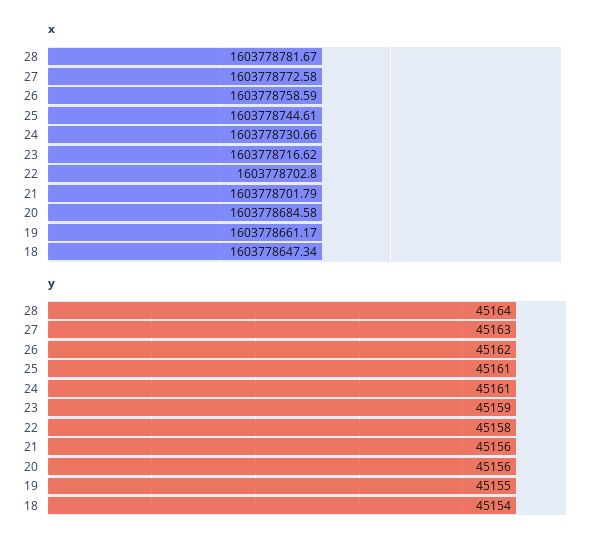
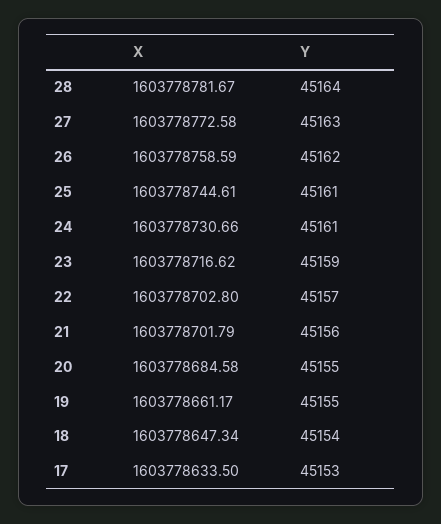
  {
    "x": {
      "28": 1603778781.67,
      "27": 1603778772.58,
      "26": 1603778758.59,
      "25": 1603778744.61,
      "24": 1603778730.66,
      "23": 1603778716.62,
      "22": 1603778702.8,
      "21": 1603778701.79,
      "20": 1603778684.58,
      "19": 1603778661.17,
-     "18": 1603778647.34
+     "18": 1603778647.34,
+     "17": 1603778633.5
    },
    "y": {
      "28": 45164,
      "27": 45163,
      "26": 45162,
      "25": 45161,
      "24": 45161,
      "23": 45159,
-     "22": 45158,
+     "22": 45157,
      "21": 45156,
-     "20": 45156,
+     "20": 45155,
      "19": 45155,
-     "18": 45154
+     "18": 45154,
+     "17": 45153
    }
  }

